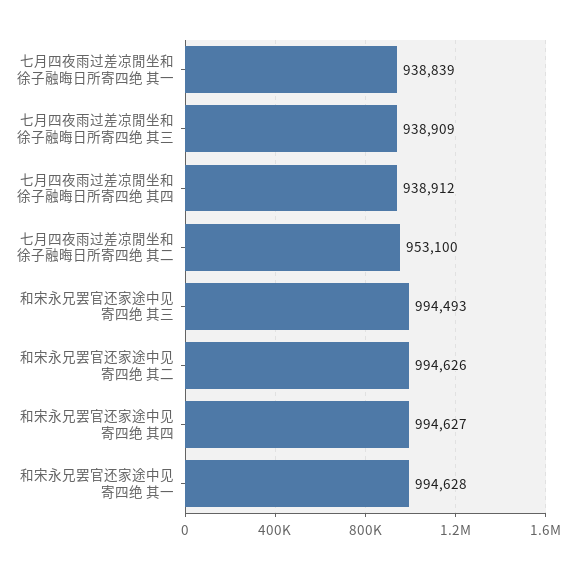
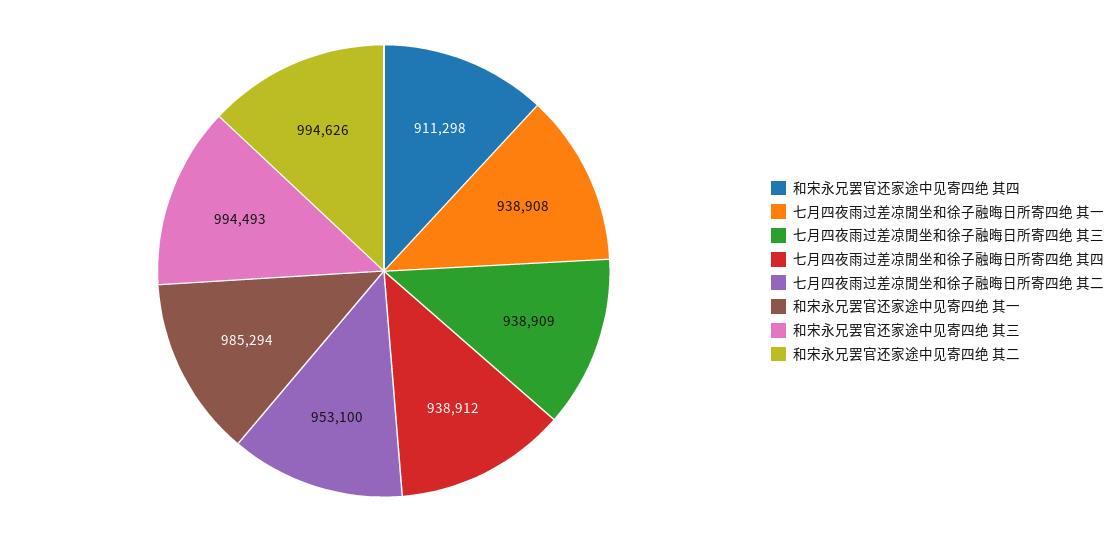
  {
-   "七月四夜雨过差凉閒坐和徐子融晦日所寄四绝 其一": 938839,
+   "七月四夜雨过差凉閒坐和徐子融晦日所寄四绝 其一": 938908,
    "七月四夜雨过差凉閒坐和徐子融晦日所寄四绝 其三": 938909,
    "七月四夜雨过差凉閒坐和徐子融晦日所寄四绝 其四": 938912,
    "七月四夜雨过差凉閒坐和徐子融晦日所寄四绝 其二": 953100,
    "和宋永兄罢官还家途中见寄四绝 其三": 994493,
    "和宋永兄罢官还家途中见寄四绝 其二": 994626,
-   "和宋永兄罢官还家途中见寄四绝 其四": 994627,
+   "和宋永兄罢官还家途中见寄四绝 其四": 911298,
-   "和宋永兄罢官还家途中见寄四绝 其一": 994628
+   "和宋永兄罢官还家途中见寄四绝 其一": 985294
  }

